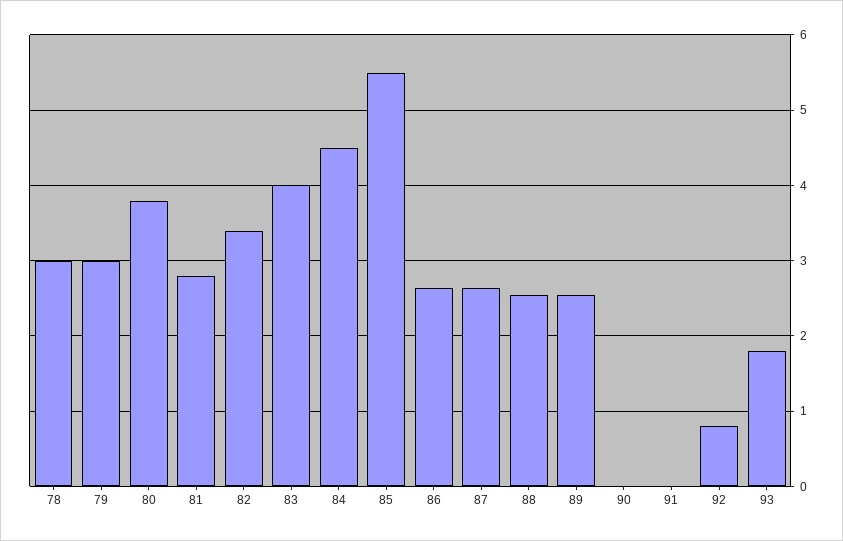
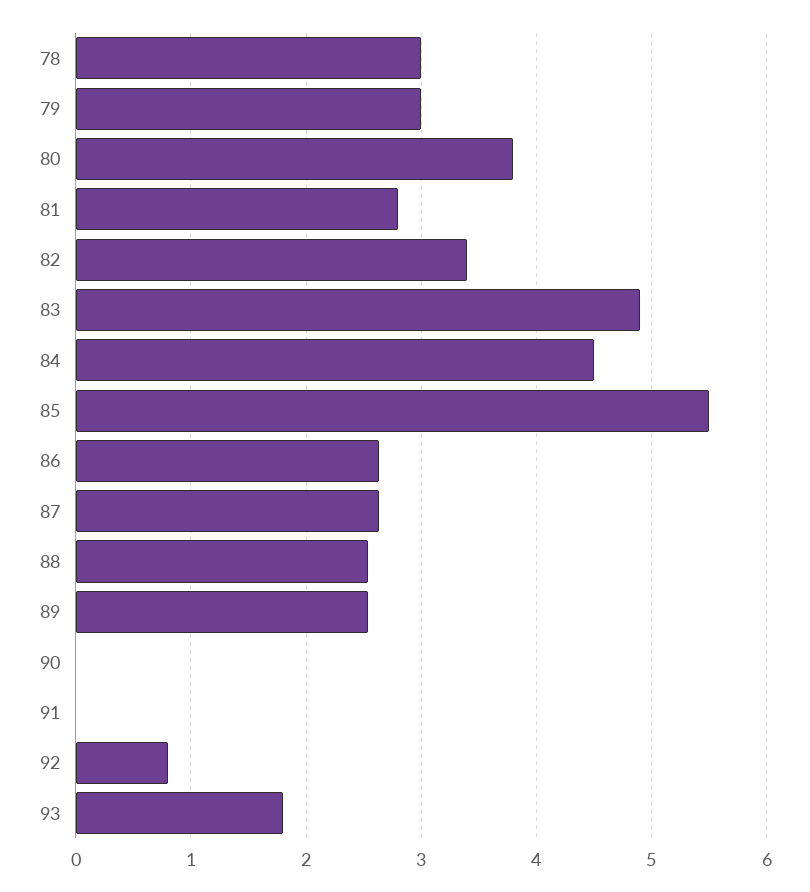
  {
    "78": 3,
    "79": 3,
    "80": 3.8,
    "81": 2.8,
    "82": 3.4,
-   "83": 4,
+   "83": 4.9,
    "84": 4.5,
    "85": 5.5,
    "86": 2.6,
    "87": 2.6,
    "88": 2.5,
    "89": 2.5,
    "90": 0,
    "91": 0,
    "92": 0.8,
    "93": 1.8
  }

